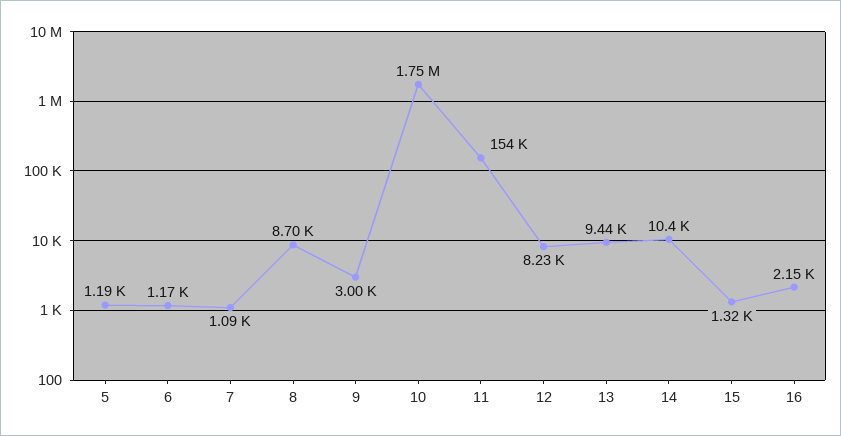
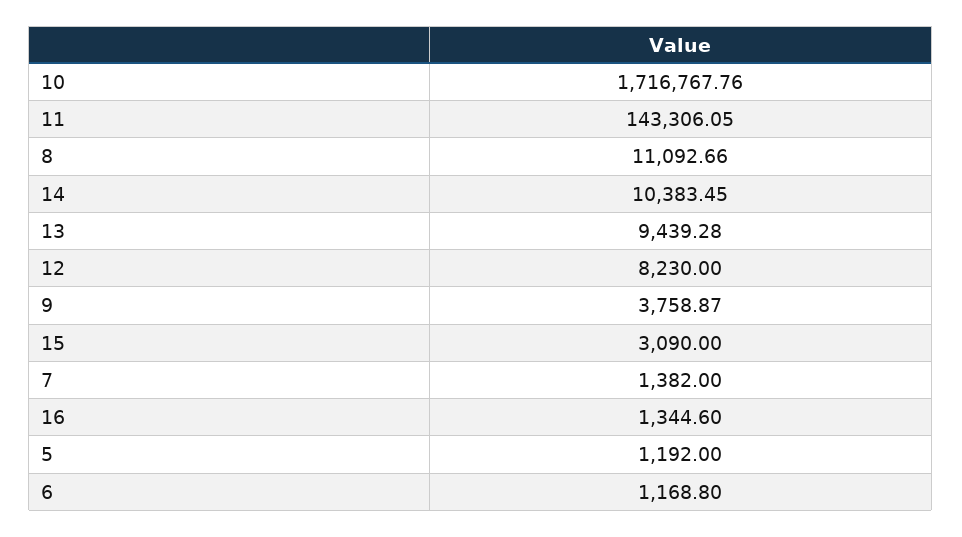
  {
    "5": 1192,
    "6": 1168.8,
-   "7": 1090,
+   "7": 1382,
-   "8": 8700,
+   "8": 11092.66,
-   "9": 3000,
+   "9": 3758.87,
-   "10": 1750000,
+   "10": 1716767.76,
-   "11": 154000,
+   "11": 143306.05,
    "12": 8230,
    "13": 9439.28,
    "14": 10383.45,
-   "15": 1320,
+   "15": 3090,
-   "16": 2150
+   "16": 1344.6
  }

